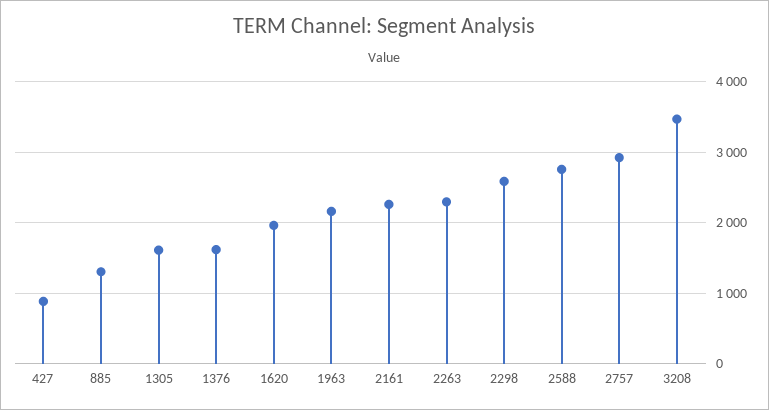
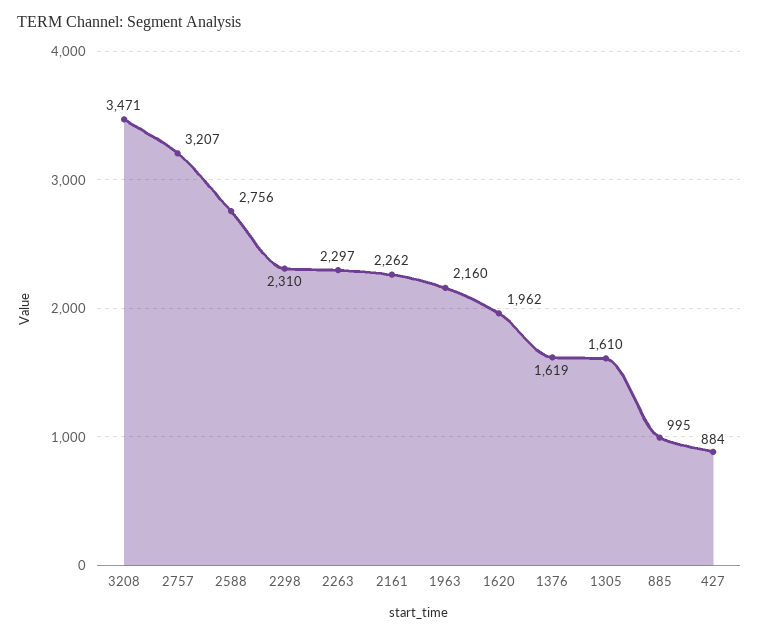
  {
    "427": 884,
-   "885": 1300,
+   "885": 995,
    "1305": 1610,
    "1376": 1619,
    "1620": 1962,
    "1963": 2160,
    "2161": 2262,
    "2263": 2297,
-   "2298": 2600,
+   "2298": 2310,
    "2588": 2756,
-   "2757": 2900,
+   "2757": 3207,
    "3208": 3471
  }

